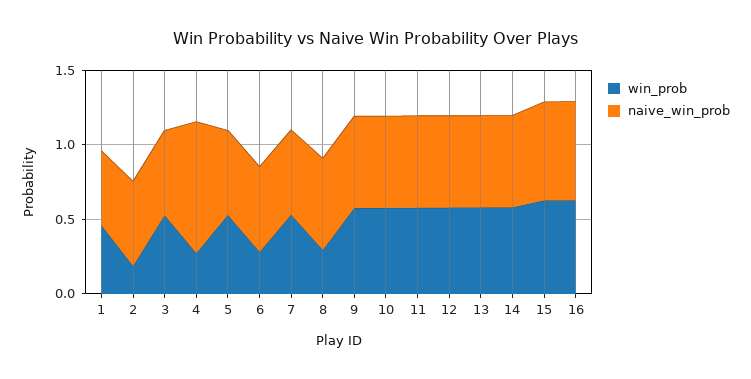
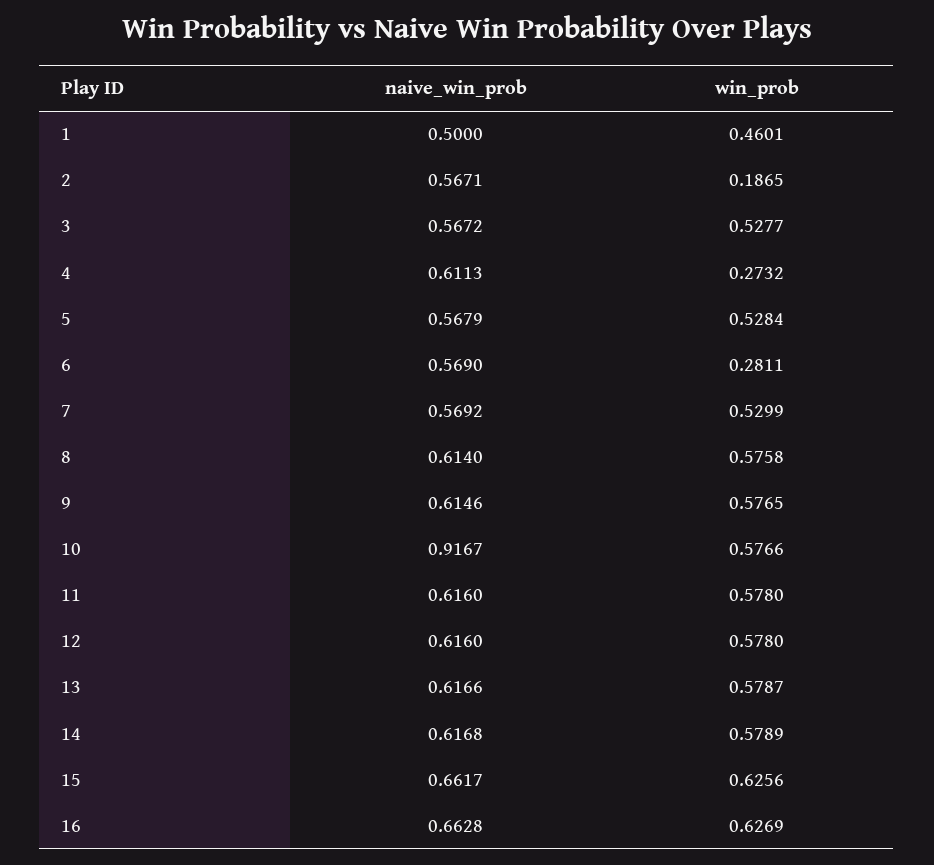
  {
    "win_prob": {
      "1": 0.4601,
      "2": 0.1865,
      "3": 0.5277,
      "4": 0.2732,
      "5": 0.5284,
      "6": 0.2811,
      "7": 0.5299,
-     "8": 0.3,
+     "8": 0.5758,
      "9": 0.5765,
      "10": 0.5766,
      "11": 0.578,
      "12": 0.578,
      "13": 0.5787,
      "14": 0.5789,
      "15": 0.6256,
      "16": 0.6269
    },
    "naive_win_prob": {
      "1": 0.5,
      "2": 0.5671,
      "3": 0.5672,
-     "4": 0.9,
+     "4": 0.6113,
      "5": 0.5679,
      "6": 0.569,
      "7": 0.5692,
      "8": 0.614,
      "9": 0.6146,
-     "10": 0.6,
+     "10": 0.9167,
      "11": 0.616,
      "12": 0.616,
      "13": 0.6166,
      "14": 0.6168,
      "15": 0.6617,
      "16": 0.6628
    }
  }

